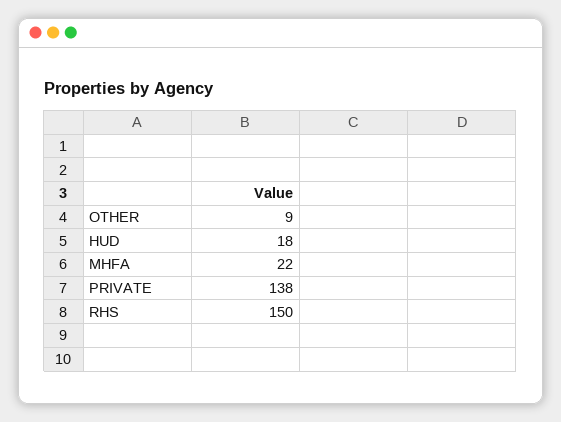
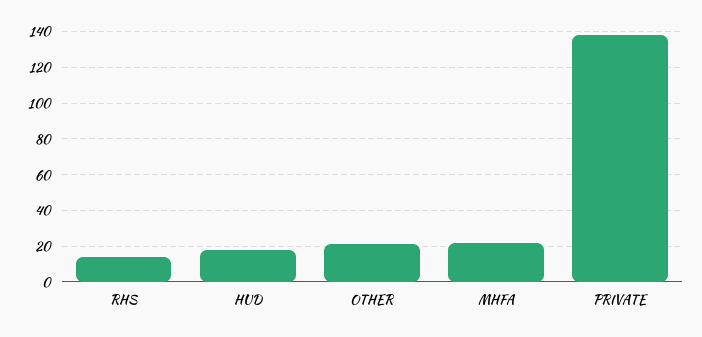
  {
-   "OTHER": 9,
+   "OTHER": 20,
    "HUD": 18,
    "MHFA": 22,
    "PRIVATE": 138,
-   "RHS": 150
+   "RHS": 15
  }

